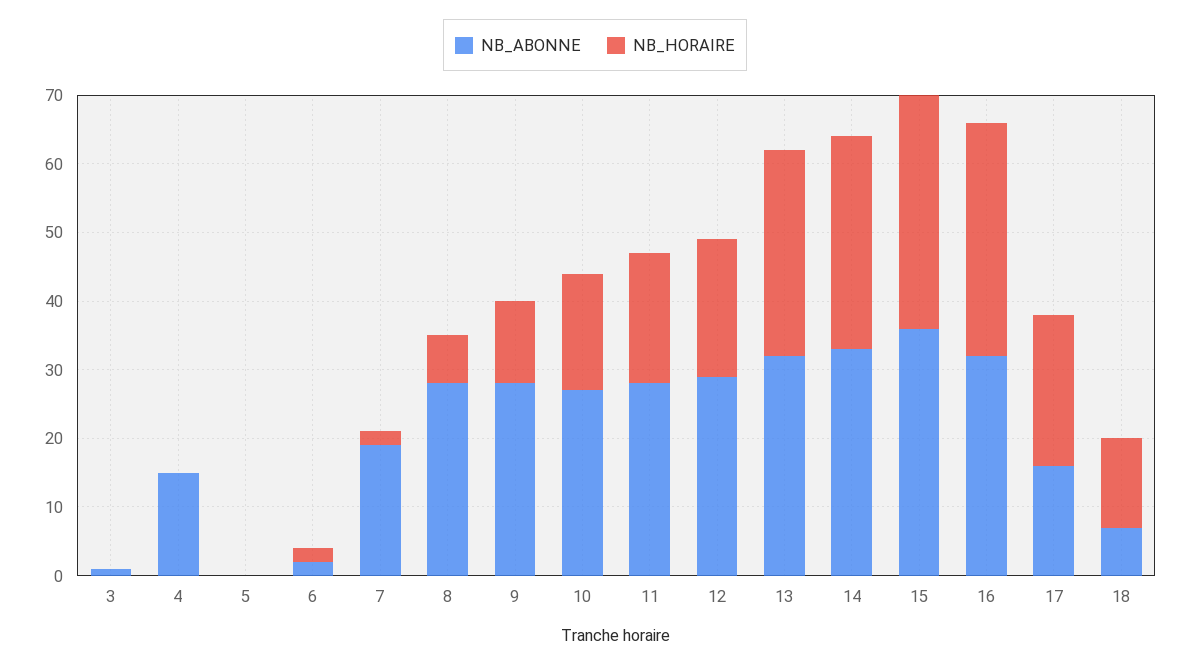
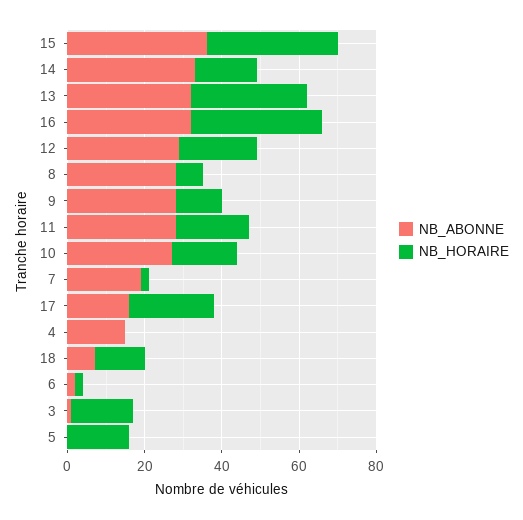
  {
    "NB_ABONNE": {
      "3": 0,
      "4": 15,
      "5": 0,
      "6": 0,
      "7": 20,
      "8": 30,
      "9": 30,
      "10": 25,
      "11": 30,
      "12": 30,
      "13": 30,
      "14": 35,
      "15": 35,
      "16": 30,
      "17": 15,
      "18": 5
    },
    "NB_HORAIRE": {
-     "3": 0,
+     "3": 15,
      "4": 0,
-     "5": 0,
+     "5": 15,
      "6": 0,
      "7": 0,
      "8": 5,
      "9": 10,
      "10": 15,
      "11": 20,
      "12": 20,
      "13": 30,
-     "14": 30,
+     "14": 15,
      "15": 35,
      "16": 35,
      "17": 20,
      "18": 15
    }
  }

